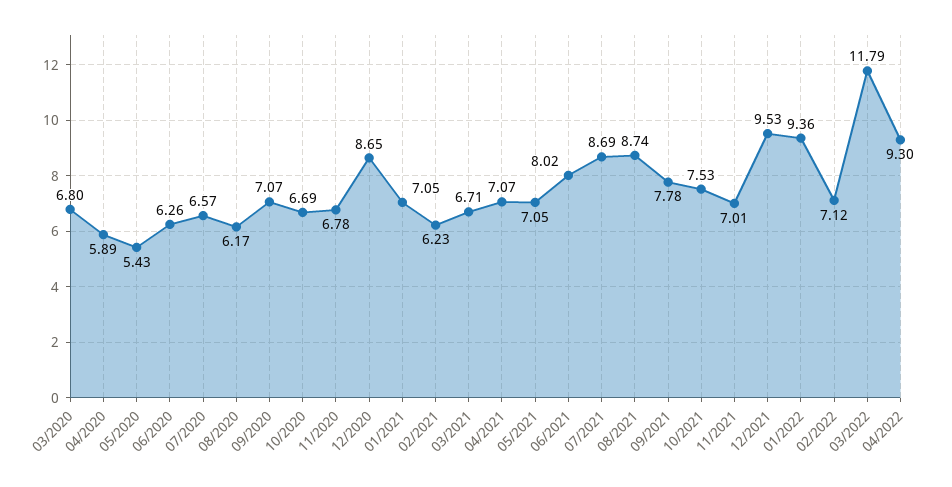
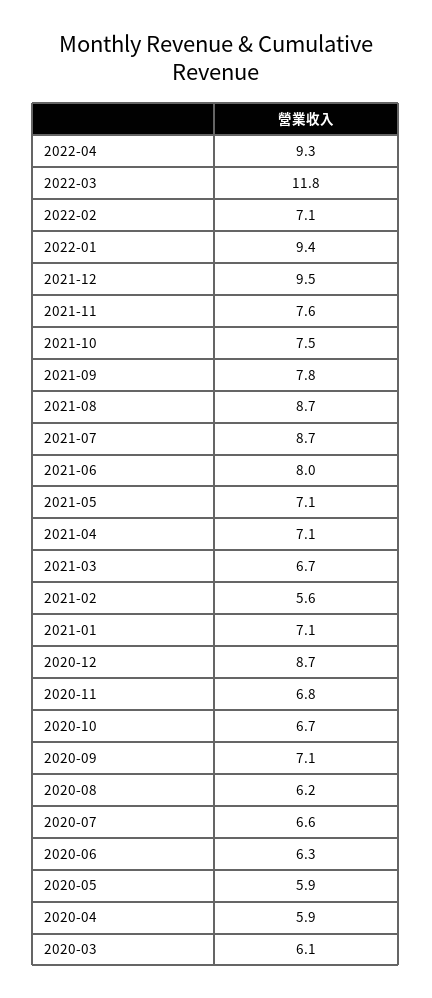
  {
-   "03/2020": 6.8,
+   "03/2020": 6.1,
    "04/2020": 5.89,
-   "05/2020": 5.43,
+   "05/2020": 5.9,
    "06/2020": 6.26,
    "07/2020": 6.57,
    "08/2020": 6.17,
    "09/2020": 7.07,
    "10/2020": 6.69,
    "11/2020": 6.78,
    "12/2020": 8.65,
    "01/2021": 7.05,
-   "02/2021": 6.23,
+   "02/2021": 5.6,
    "03/2021": 6.71,
    "04/2021": 7.07,
    "05/2021": 7.05,
    "06/2021": 8.02,
    "07/2021": 8.69,
    "08/2021": 8.74,
    "09/2021": 7.78,
    "10/2021": 7.53,
-   "11/2021": 7.01,
+   "11/2021": 7.6,
    "12/2021": 9.53,
    "01/2022": 9.36,
    "02/2022": 7.12,
    "03/2022": 11.79,
    "04/2022": 9.3
  }

